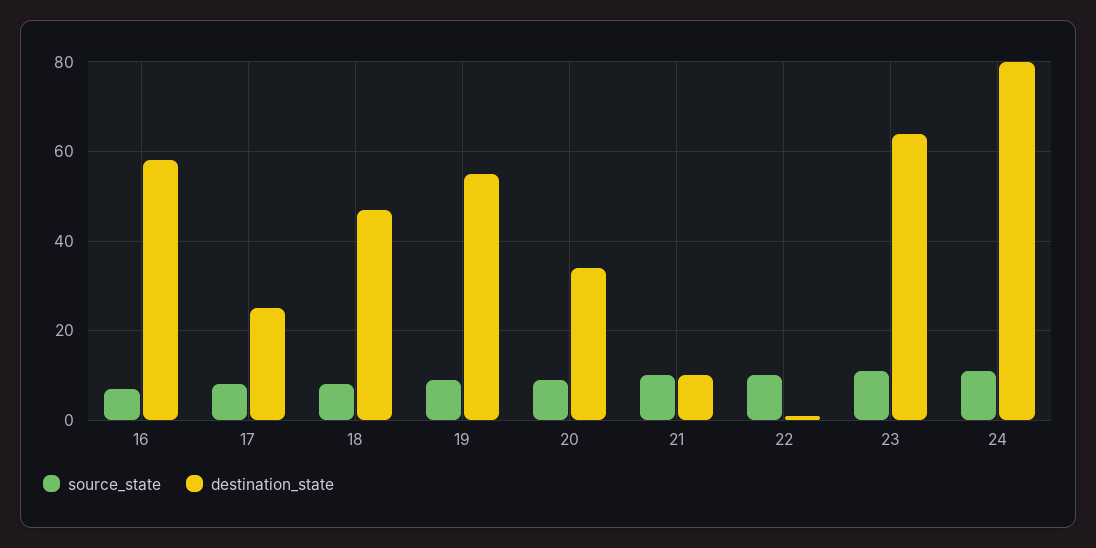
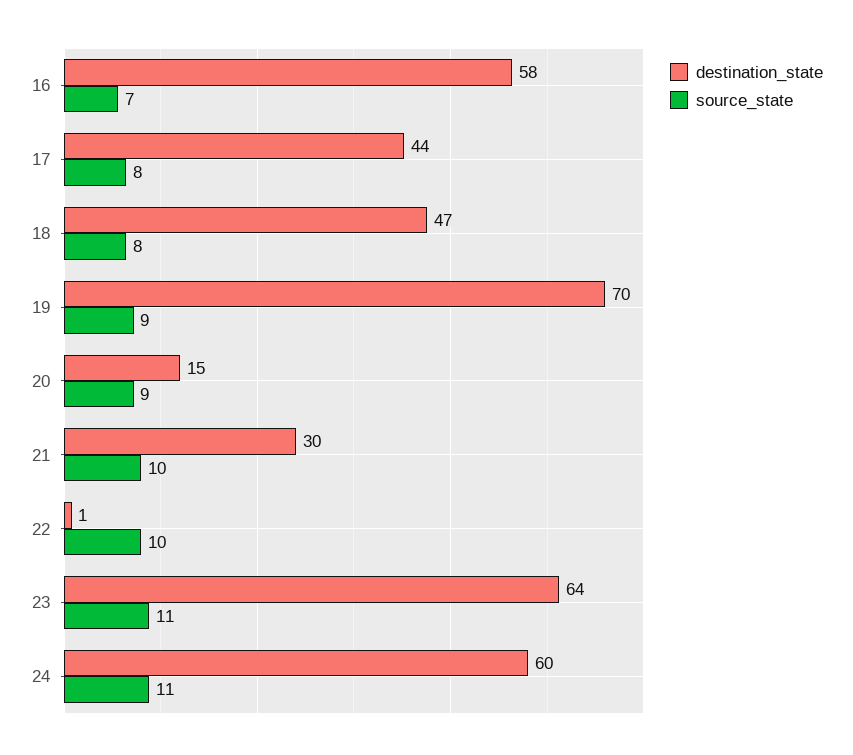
  {
    "source_state": {
      "16": 7,
      "17": 8,
      "18": 8,
      "19": 9,
      "20": 9,
      "21": 10,
      "22": 10,
      "23": 11,
      "24": 11
    },
    "destination_state": {
      "16": 58,
-     "17": 25,
+     "17": 44,
      "18": 47,
-     "19": 55,
+     "19": 70,
-     "20": 35,
+     "20": 15,
-     "21": 10,
+     "21": 30,
      "22": 1,
      "23": 64,
-     "24": 80
+     "24": 60
    }
  }

